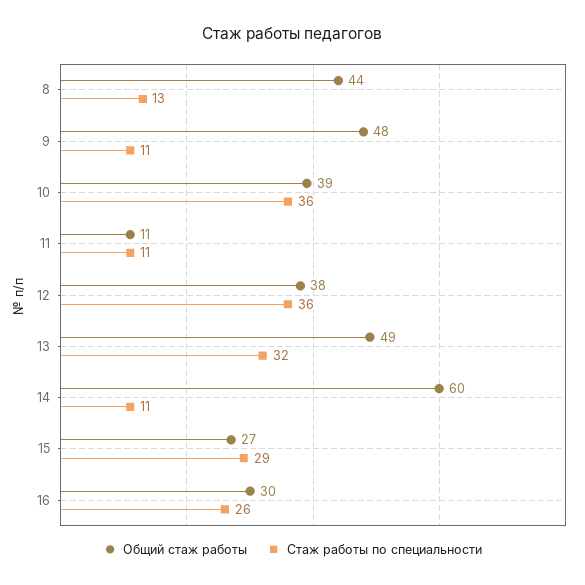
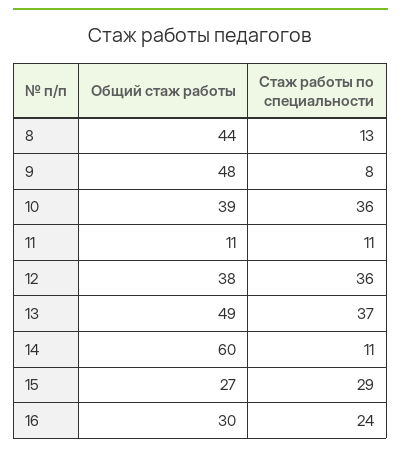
  {
    "Общий стаж работы": {
      "8": 44,
      "9": 48,
      "10": 39,
      "11": 11,
      "12": 38,
      "13": 49,
      "14": 60,
      "15": 27,
      "16": 30
    },
    "Стаж работы по специальности": {
      "8": 13,
-     "9": 11,
+     "9": 8,
      "10": 36,
      "11": 11,
      "12": 36,
-     "13": 32,
+     "13": 37,
      "14": 11,
      "15": 29,
-     "16": 26
+     "16": 24
    }
  }

